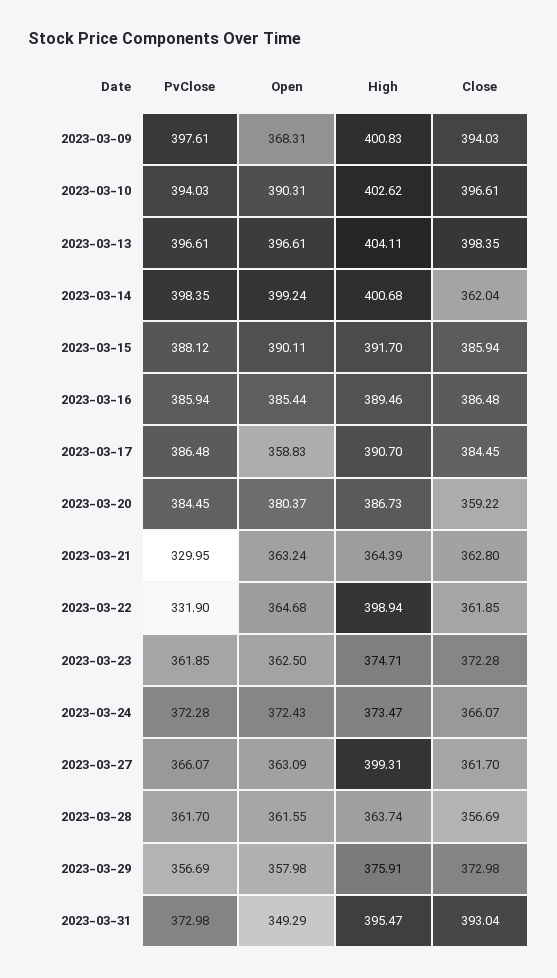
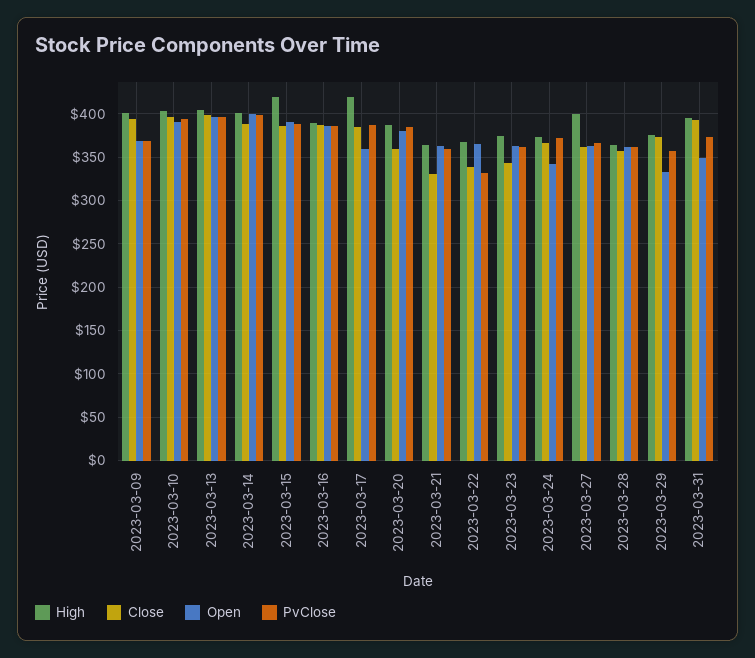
  {
    "PvClose": {
-     "2023-03-09": 397.61,
+     "2023-03-09": 370,
      "2023-03-10": 394.03,
      "2023-03-13": 396.61,
      "2023-03-14": 398.35,
      "2023-03-15": 388.12,
      "2023-03-16": 385.94,
      "2023-03-17": 386.48,
      "2023-03-20": 384.45,
-     "2023-03-21": 329.95,
+     "2023-03-21": 360,
      "2023-03-22": 331.9,
      "2023-03-23": 361.85,
      "2023-03-24": 372.28,
      "2023-03-27": 366.07,
      "2023-03-28": 361.7,
      "2023-03-29": 356.69,
      "2023-03-31": 372.98
    },
    "Open": {
      "2023-03-09": 368.31,
      "2023-03-10": 390.31,
      "2023-03-13": 396.61,
      "2023-03-14": 399.24,
      "2023-03-15": 390.11,
      "2023-03-16": 385.44,
      "2023-03-17": 358.83,
      "2023-03-20": 380.37,
      "2023-03-21": 363.24,
      "2023-03-22": 364.68,
      "2023-03-23": 362.5,
-     "2023-03-24": 372.43,
+     "2023-03-24": 340,
      "2023-03-27": 363.09,
      "2023-03-28": 361.55,
-     "2023-03-29": 357.98,
+     "2023-03-29": 330,
      "2023-03-31": 349.29
    },
    "High": {
      "2023-03-09": 400.83,
      "2023-03-10": 402.62,
      "2023-03-13": 404.11,
      "2023-03-14": 400.68,
-     "2023-03-15": 391.7,
+     "2023-03-15": 420,
      "2023-03-16": 389.46,
-     "2023-03-17": 390.7,
+     "2023-03-17": 420,
      "2023-03-20": 386.73,
      "2023-03-21": 364.39,
-     "2023-03-22": 398.94,
+     "2023-03-22": 370,
      "2023-03-23": 374.71,
      "2023-03-24": 373.47,
      "2023-03-27": 399.31,
      "2023-03-28": 363.74,
      "2023-03-29": 375.91,
      "2023-03-31": 395.47
    },
    "Close": {
      "2023-03-09": 394.03,
      "2023-03-10": 396.61,
      "2023-03-13": 398.35,
-     "2023-03-14": 362.04,
+     "2023-03-14": 390,
      "2023-03-15": 385.94,
      "2023-03-16": 386.48,
      "2023-03-17": 384.45,
      "2023-03-20": 359.22,
-     "2023-03-21": 362.8,
+     "2023-03-21": 330,
-     "2023-03-22": 361.85,
+     "2023-03-22": 340,
-     "2023-03-23": 372.28,
+     "2023-03-23": 340,
      "2023-03-24": 366.07,
      "2023-03-27": 361.7,
      "2023-03-28": 356.69,
      "2023-03-29": 372.98,
      "2023-03-31": 393.04
    }
  }

